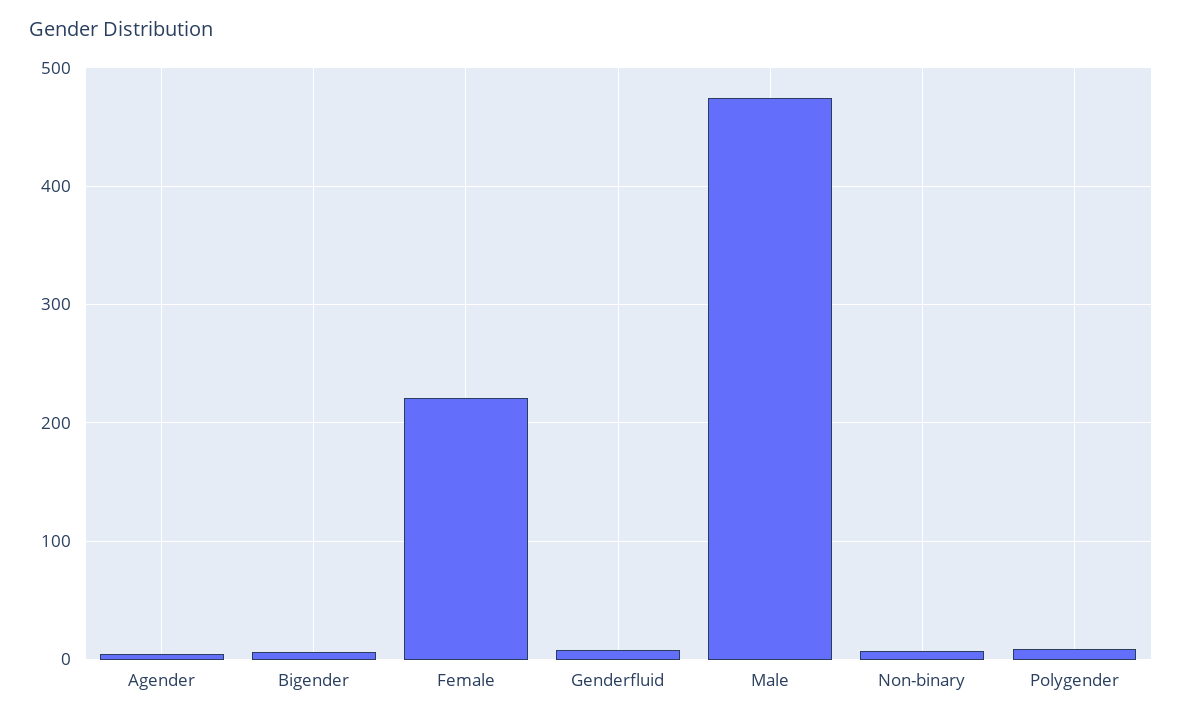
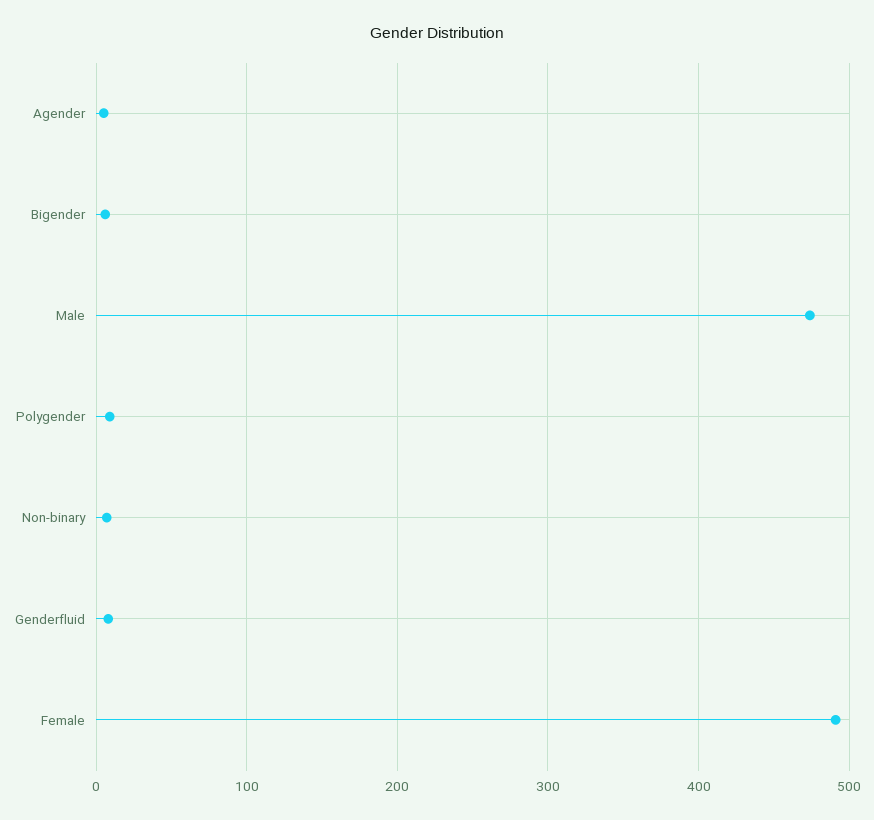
  {
    "Agender": 10,
    "Bigender": 10,
-   "Female": 220,
+   "Female": 490,
    "Genderfluid": 10,
    "Male": 470,
    "Non-binary": 10,
    "Polygender": 10
  }

